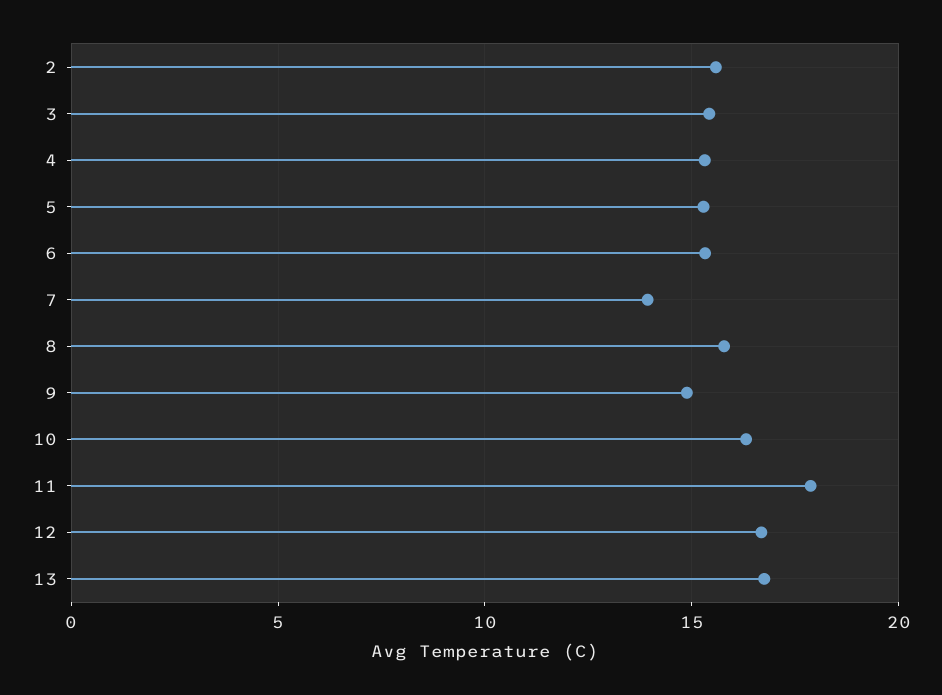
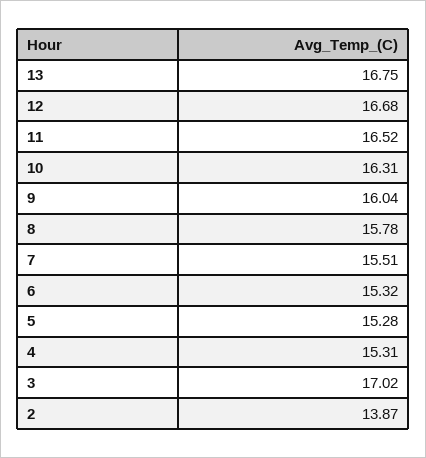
  {
-   "2": 15.5,
+   "2": 13.87,
-   "3": 15.5,
+   "3": 17.02,
    "4": 15.31,
    "5": 15.28,
    "6": 15.32,
-   "7": 14,
+   "7": 15.51,
    "8": 15.78,
-   "9": 15,
+   "9": 16.04,
    "10": 16.31,
-   "11": 18,
+   "11": 16.52,
    "12": 16.68,
    "13": 16.75
  }

